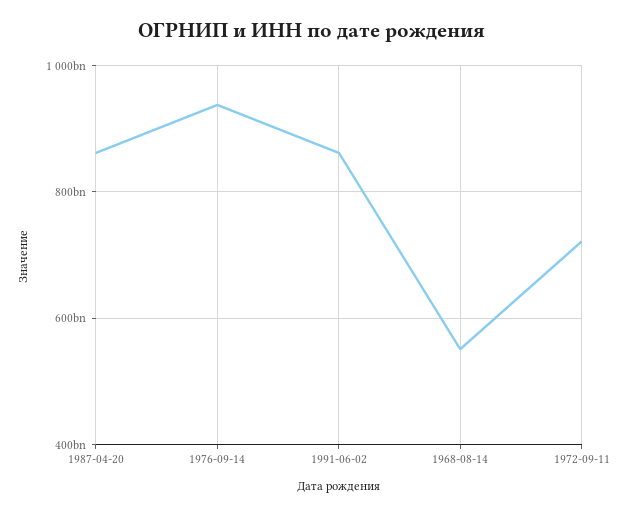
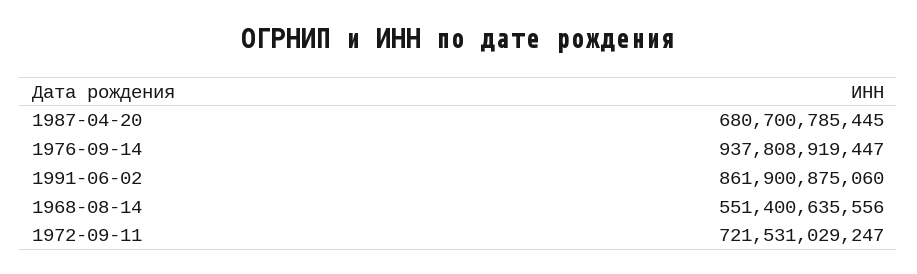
  {
-   "1987-04-20": 860000000000,
+   "1987-04-20": 680700785445,
    "1976-09-14": 937808919447,
    "1991-06-02": 861900875060,
    "1968-08-14": 551400635556,
    "1972-09-11": 721531029247
  }

